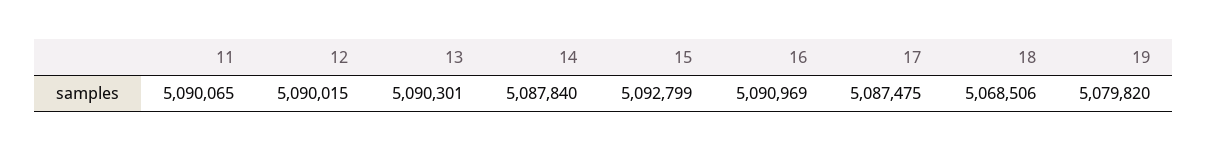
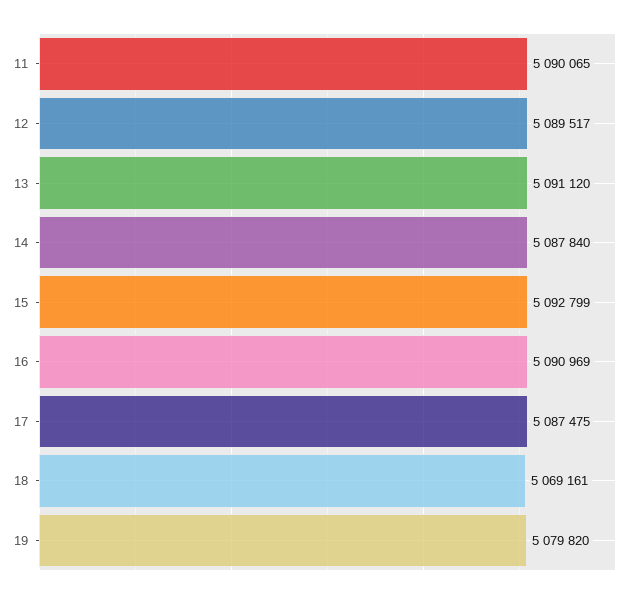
  {
    "11": 5090065,
-   "12": 5090015,
+   "12": 5089517,
-   "13": 5090301,
+   "13": 5091120,
    "14": 5087840,
    "15": 5092799,
    "16": 5090969,
    "17": 5087475,
-   "18": 5068506,
+   "18": 5069161,
    "19": 5079820
  }

